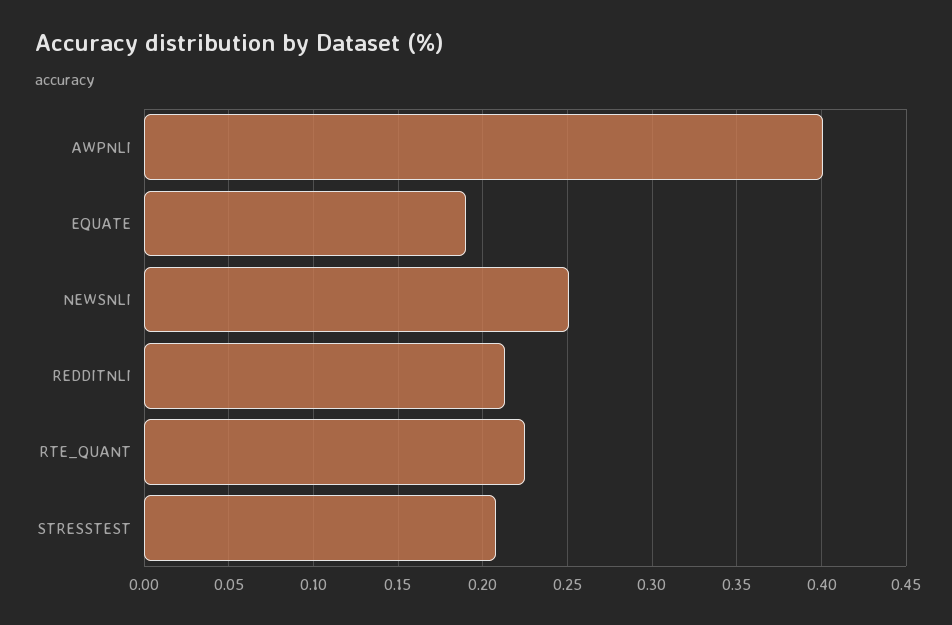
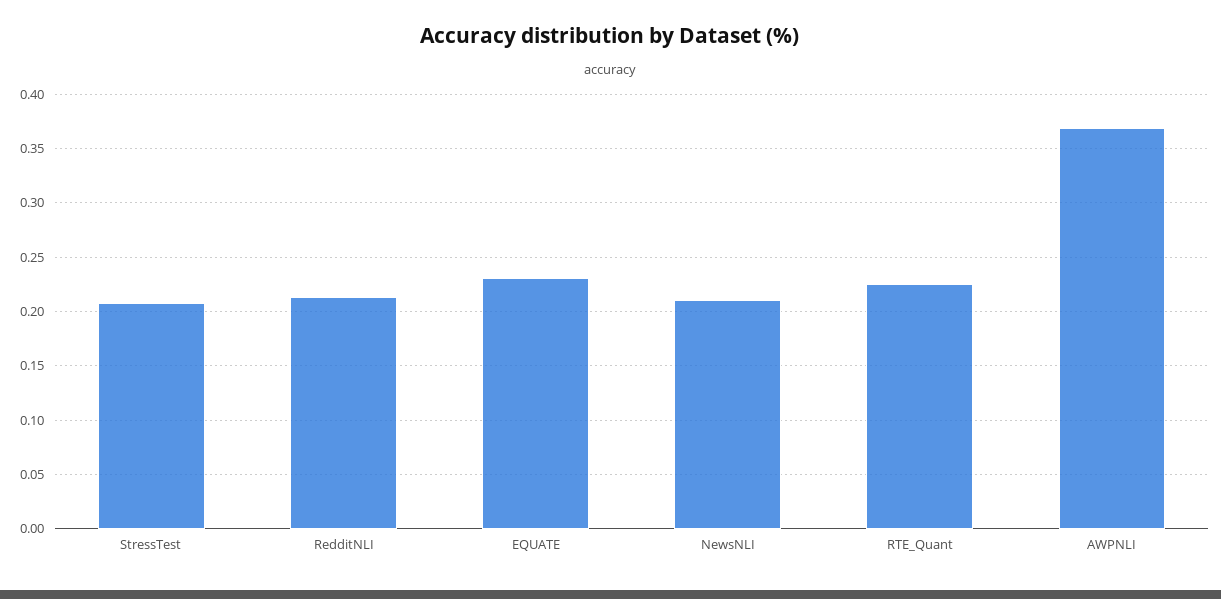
  {
-   "AWPNLI": 0.4,
+   "AWPNLI": 0.37,
-   "EQUATE": 0.19,
+   "EQUATE": 0.23,
-   "NEWSNLI": 0.25,
+   "NEWSNLI": 0.21,
    "REDDITNLI": 0.215,
    "RTE_QUANT": 0.225,
    "STRESSTEST": 0.21
  }

